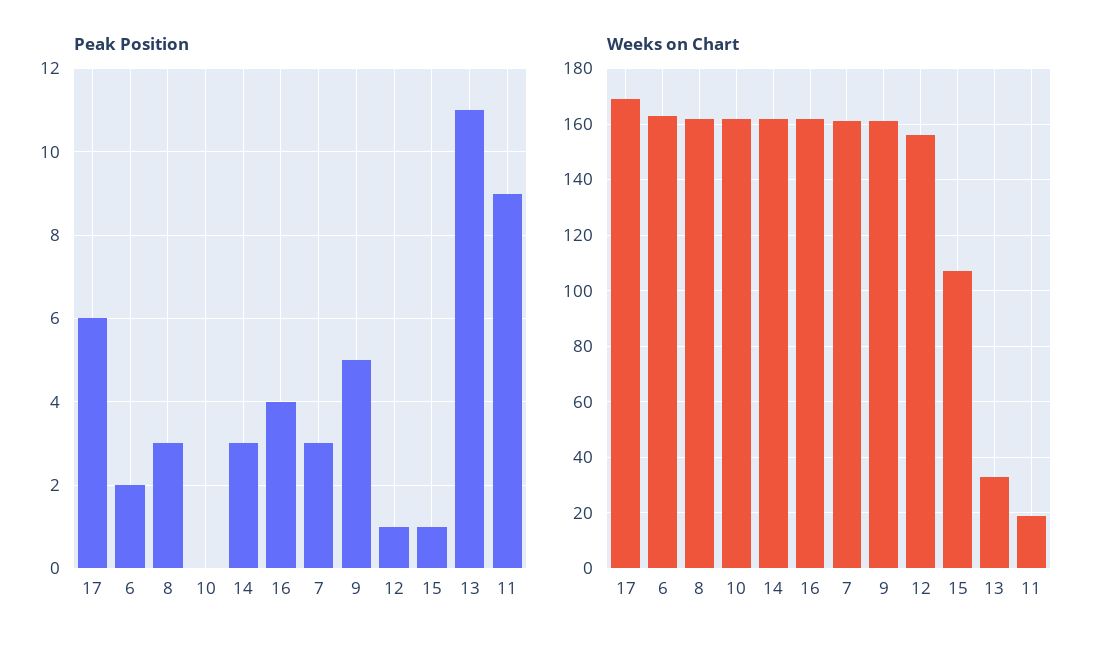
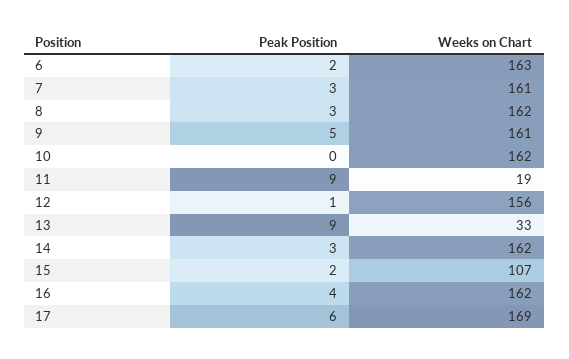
  {
    "Peak Position": {
      "17": 6,
      "6": 2,
      "8": 3,
      "10": 0,
      "14": 3,
      "16": 4,
      "7": 3,
      "9": 5,
      "12": 1,
-     "15": 1,
+     "15": 2,
-     "13": 11,
+     "13": 9,
      "11": 9
    },
    "Weeks on Chart": {
      "17": 169,
      "6": 163,
      "8": 162,
      "10": 162,
      "14": 162,
      "16": 162,
      "7": 161,
      "9": 161,
      "12": 156,
      "15": 107,
      "13": 33,
      "11": 19
    }
  }

